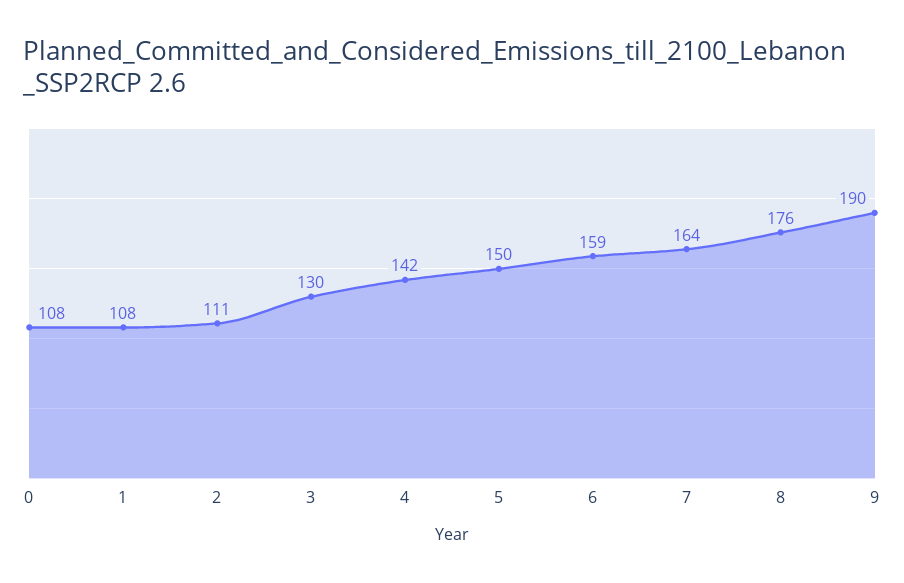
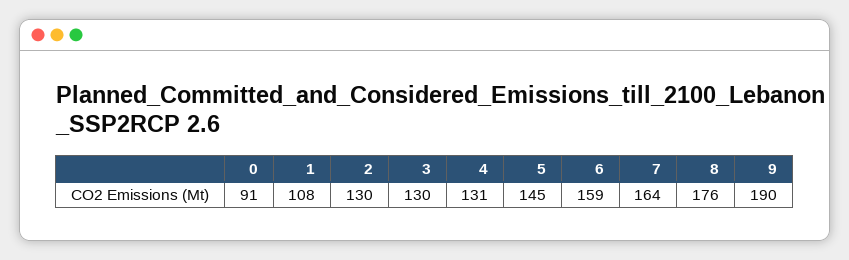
  {
-   "0": 108,
+   "0": 91,
    "1": 108,
-   "2": 111,
+   "2": 130,
    "3": 130,
-   "4": 142,
+   "4": 131,
-   "5": 150,
+   "5": 145,
    "6": 159,
    "7": 164,
    "8": 176,
    "9": 190
  }

